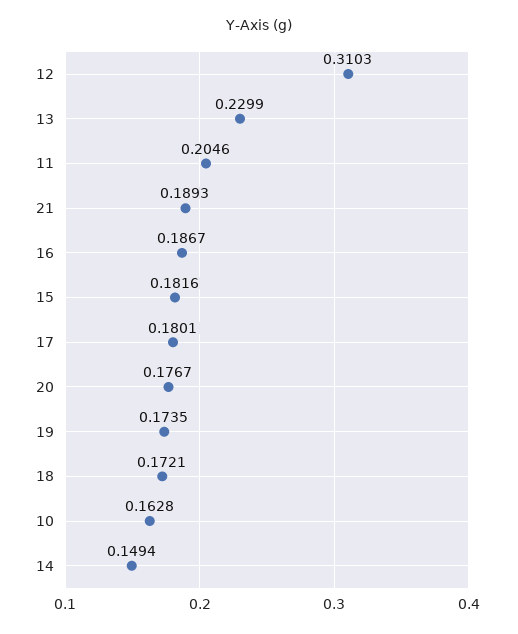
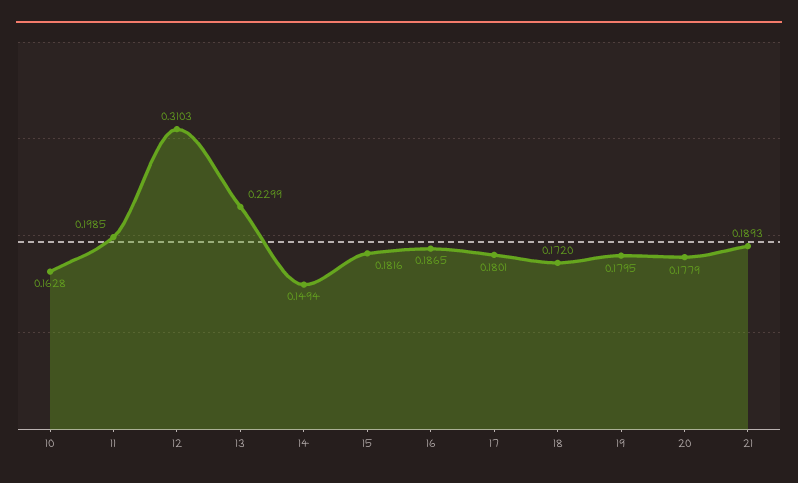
  {
    "12": 0.3103,
    "13": 0.2299,
-   "11": 0.2046,
+   "11": 0.1985,
    "21": 0.1893,
-   "16": 0.1867,
+   "16": 0.1865,
    "15": 0.1816,
    "17": 0.1801,
-   "20": 0.1767,
+   "20": 0.1779,
-   "19": 0.1735,
+   "19": 0.1795,
-   "18": 0.1721,
+   "18": 0.172,
    "10": 0.1628,
    "14": 0.1494
  }

